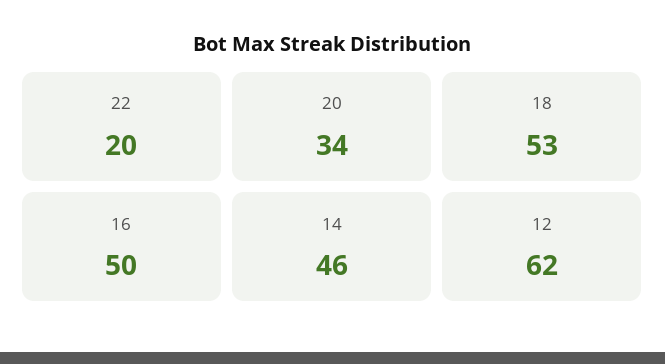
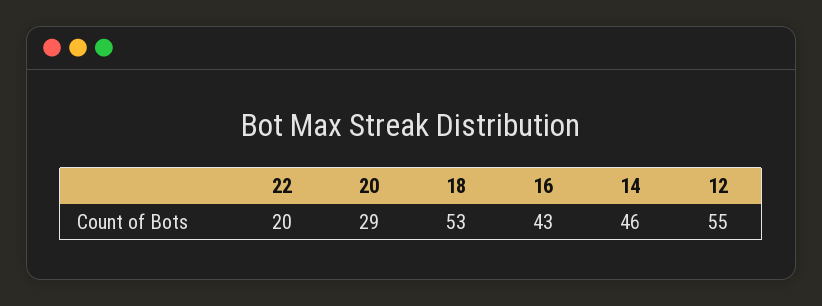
  {
    "22": 20,
-   "20": 34,
+   "20": 29,
    "18": 53,
-   "16": 50,
+   "16": 43,
    "14": 46,
-   "12": 62
+   "12": 55
  }

